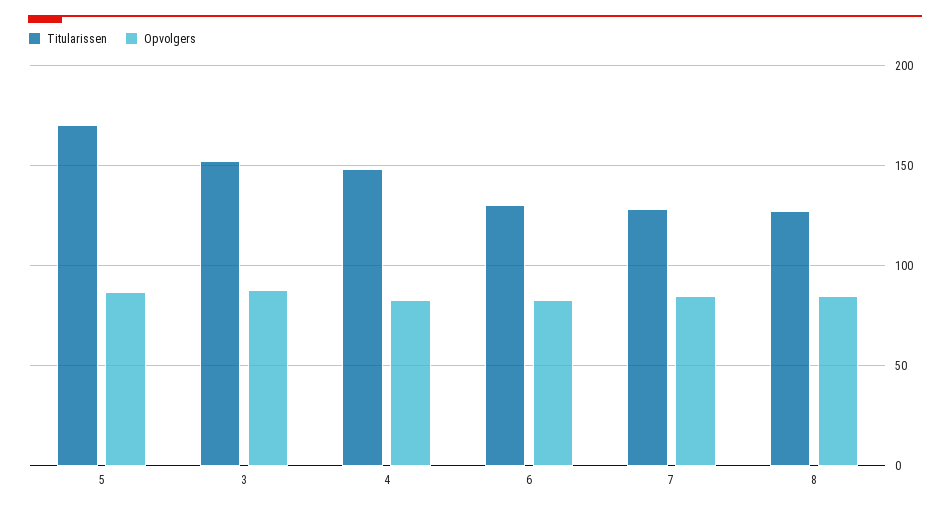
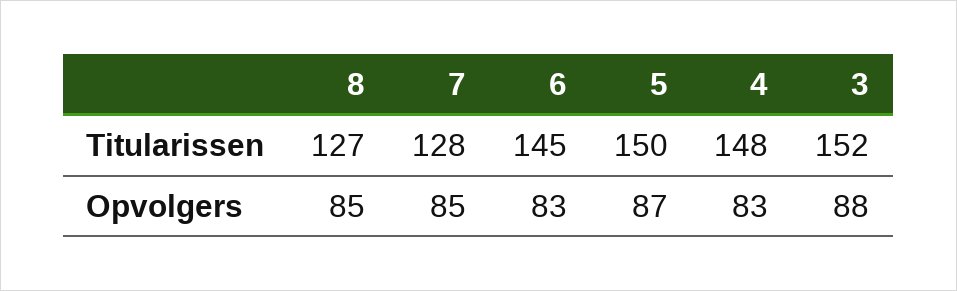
  {
    "Titularissen": {
-     "5": 170,
+     "5": 150,
      "3": 152,
      "4": 148,
-     "6": 130,
+     "6": 145,
      "7": 128,
      "8": 127
    },
    "Opvolgers": {
      "5": 87,
      "3": 88,
      "4": 83,
      "6": 83,
      "7": 85,
      "8": 85
    }
  }

